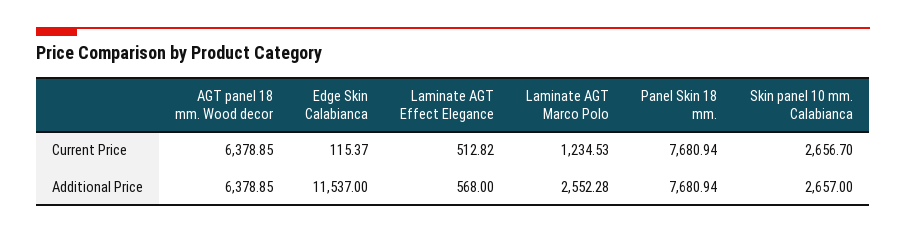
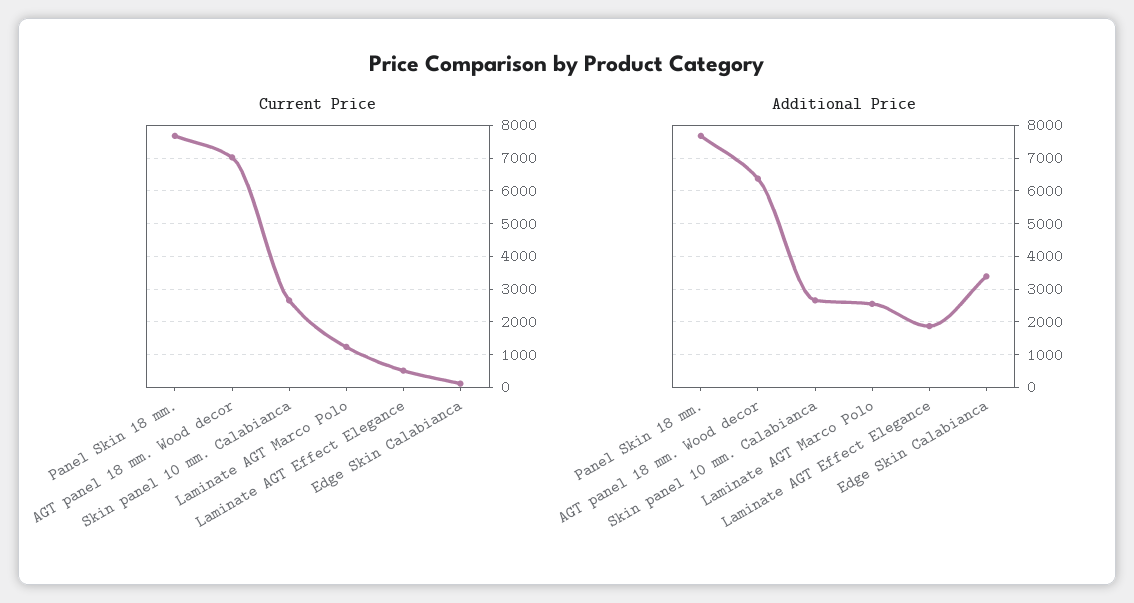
  {
    "Current Price": {
-     "AGT panel 18 mm. Wood decor": 6378.85,
+     "AGT panel 18 mm. Wood decor": 7000,
      "Edge Skin Calabianca": 115.37,
      "Laminate AGT Effect Elegance": 512.82,
      "Laminate AGT Marco Polo": 1234.53,
      "Panel Skin 18 mm.": 7680.94,
      "Skin panel 10 mm. Calabianca": 2656.7
    },
    "Additional Price": {
      "AGT panel 18 mm. Wood decor": 6378.85,
-     "Edge Skin Calabianca": 11537,
+     "Edge Skin Calabianca": 3400,
-     "Laminate AGT Effect Elegance": 568,
+     "Laminate AGT Effect Elegance": 1800,
      "Laminate AGT Marco Polo": 2552.28,
      "Panel Skin 18 mm.": 7680.94,
      "Skin panel 10 mm. Calabianca": 2657
    }
  }

